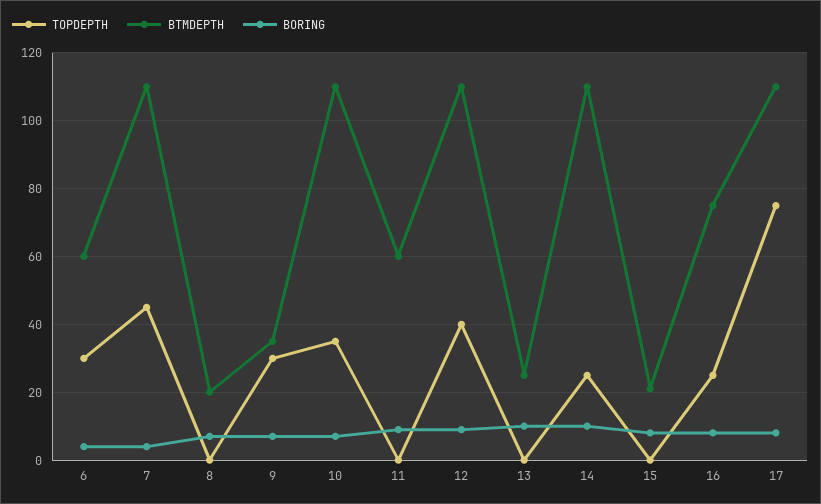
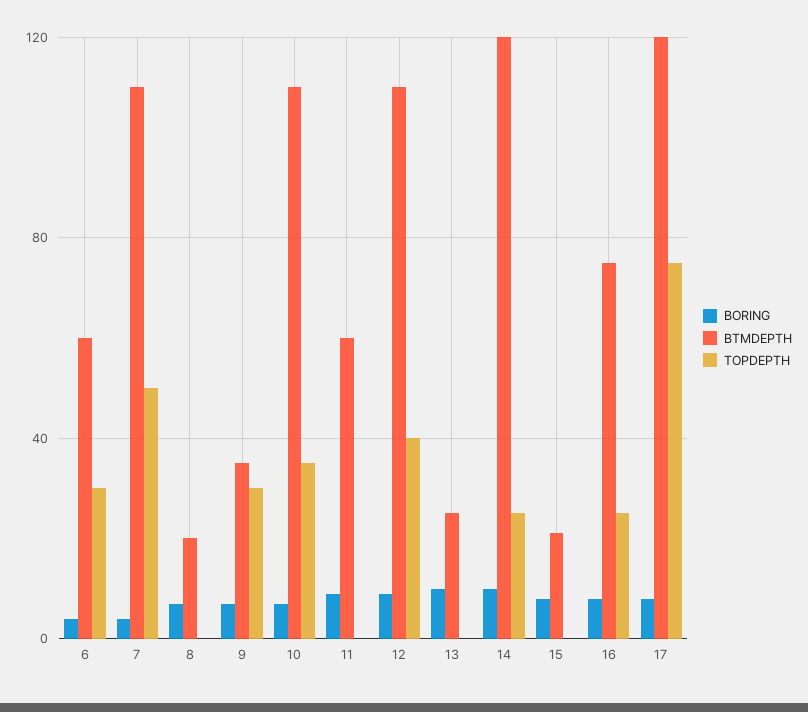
  {
    "TOPDEPTH": {
      "6": 30,
-     "7": 45,
+     "7": 50,
      "8": 0,
      "9": 30,
      "10": 35,
      "11": 0,
      "12": 40,
      "13": 0,
      "14": 25,
      "15": 0,
      "16": 25,
      "17": 75
    },
    "BTMDEPTH": {
      "6": 60,
      "7": 110,
      "8": 20,
      "9": 35,
      "10": 110,
      "11": 60,
      "12": 110,
      "13": 25,
-     "14": 110,
+     "14": 120,
      "15": 20,
      "16": 75,
-     "17": 110
+     "17": 120
    },
    "BORING": {
      "6": 5,
      "7": 5,
      "8": 5,
      "9": 5,
      "10": 5,
      "11": 10,
      "12": 10,
      "13": 10,
      "14": 10,
      "15": 10,
      "16": 10,
      "17": 10
    }
  }

